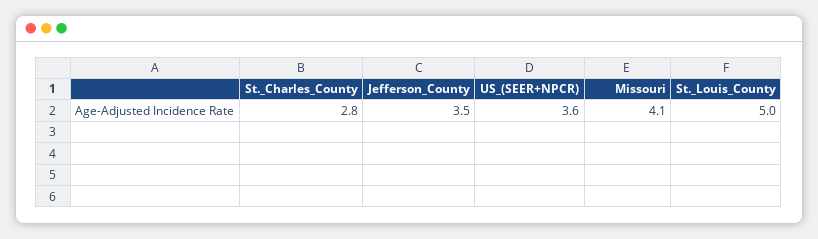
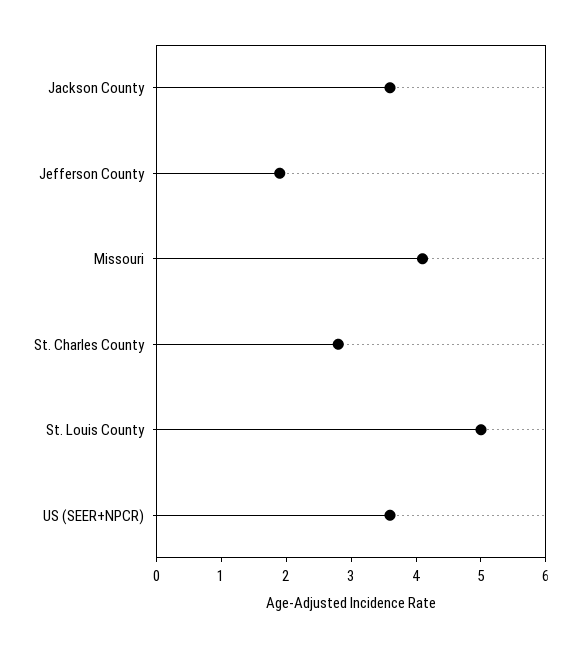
  {
    "St._Charles_County": 2.8,
-   "Jefferson_County": 3.5,
+   "Jefferson_County": 2,
    "US_(SEER+NPCR)": 3.6,
    "Missouri": 4.1,
-   "St._Louis_County": 5
+   "St._Louis_County": 5,
+   "Jackson County": 3.5
  }

